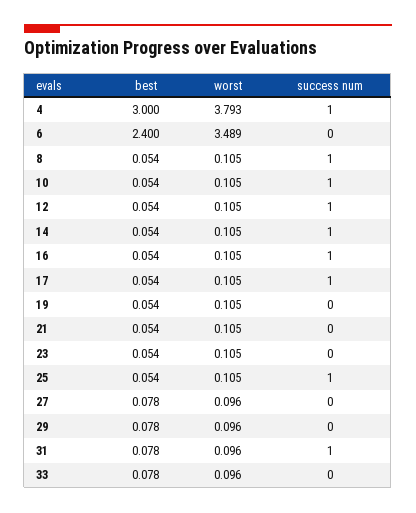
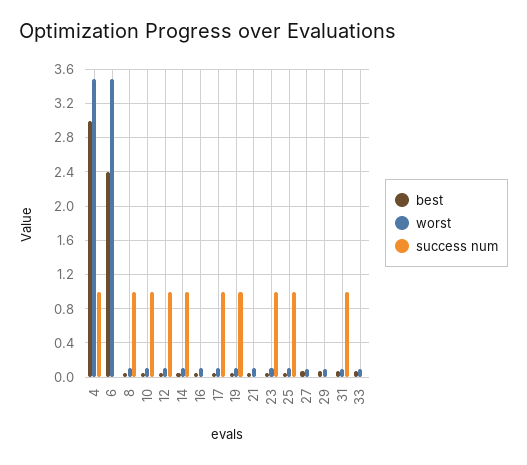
  {
    "best": {
      "4": 3,
      "6": 2.4,
      "8": 0.054,
      "10": 0.054,
      "12": 0.054,
      "14": 0.054,
      "16": 0.054,
      "17": 0.054,
      "19": 0.054,
      "21": 0.054,
      "23": 0.054,
      "25": 0.054,
      "27": 0.078,
      "29": 0.078,
      "31": 0.078,
      "33": 0.078
    },
    "worst": {
-     "4": 3.793,
+     "4": 3.5,
      "6": 3.489,
      "8": 0.105,
      "10": 0.105,
      "12": 0.105,
      "14": 0.105,
      "16": 0.105,
      "17": 0.105,
      "19": 0.105,
      "21": 0.105,
      "23": 0.105,
      "25": 0.105,
      "27": 0.096,
      "29": 0.096,
      "31": 0.096,
      "33": 0.096
    },
    "success num": {
      "4": 1,
      "6": 0,
      "8": 1,
      "10": 1,
      "12": 1,
      "14": 1,
-     "16": 1,
+     "16": 0,
      "17": 1,
-     "19": 0,
+     "19": 1,
      "21": 0,
-     "23": 0,
+     "23": 1,
      "25": 1,
      "27": 0,
      "29": 0,
      "31": 1,
      "33": 0
    }
  }

